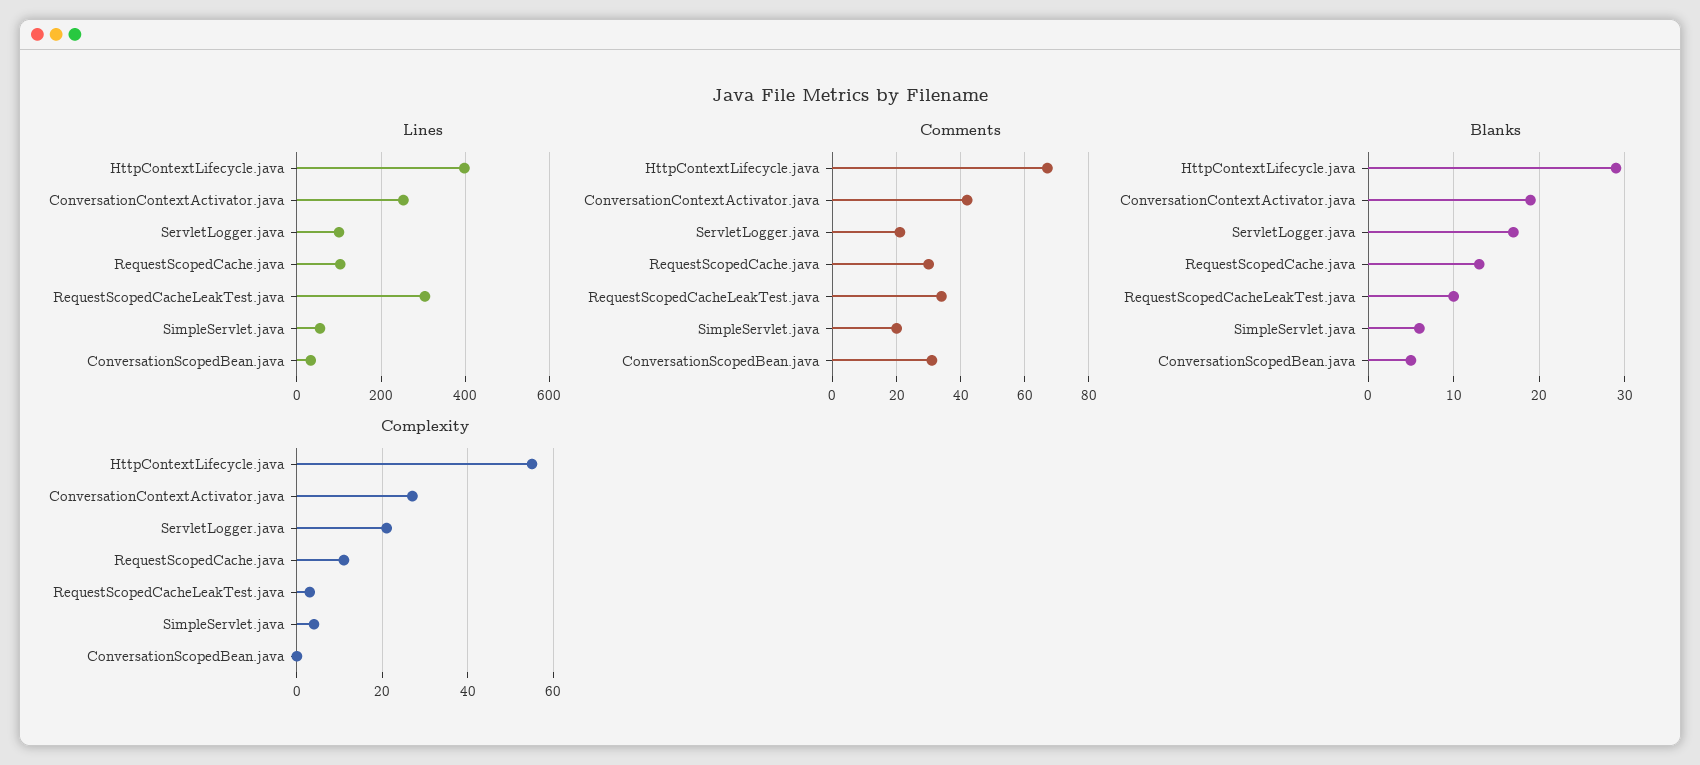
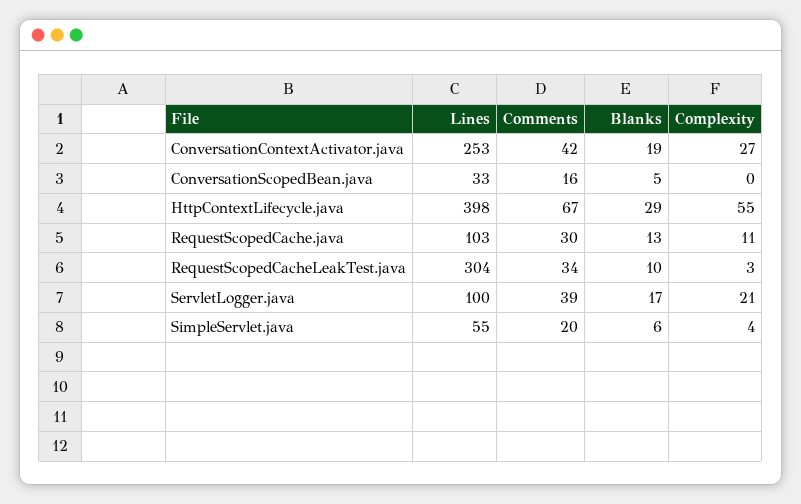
  {
    "Lines": {
      "HttpContextLifecycle.java": 398,
      "ConversationContextActivator.java": 253,
      "ServletLogger.java": 100,
      "RequestScopedCache.java": 103,
      "RequestScopedCacheLeakTest.java": 304,
      "SimpleServlet.java": 55,
      "ConversationScopedBean.java": 33
    },
    "Comments": {
      "HttpContextLifecycle.java": 67,
      "ConversationContextActivator.java": 42,
-     "ServletLogger.java": 20,
+     "ServletLogger.java": 39,
      "RequestScopedCache.java": 30,
      "RequestScopedCacheLeakTest.java": 34,
      "SimpleServlet.java": 20,
-     "ConversationScopedBean.java": 30
+     "ConversationScopedBean.java": 16
    },
    "Blanks": {
      "HttpContextLifecycle.java": 29,
      "ConversationContextActivator.java": 19,
      "ServletLogger.java": 17,
      "RequestScopedCache.java": 13,
      "RequestScopedCacheLeakTest.java": 10,
      "SimpleServlet.java": 6,
      "ConversationScopedBean.java": 5
    },
    "Complexity": {
      "HttpContextLifecycle.java": 55,
      "ConversationContextActivator.java": 27,
      "ServletLogger.java": 21,
      "RequestScopedCache.java": 11,
      "RequestScopedCacheLeakTest.java": 3,
      "SimpleServlet.java": 4,
      "ConversationScopedBean.java": 0
    }
  }

